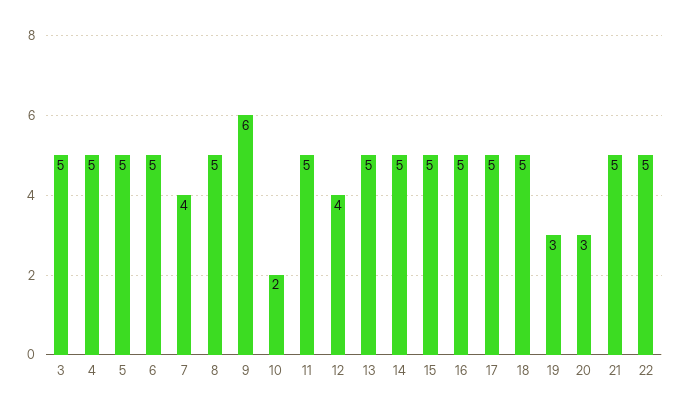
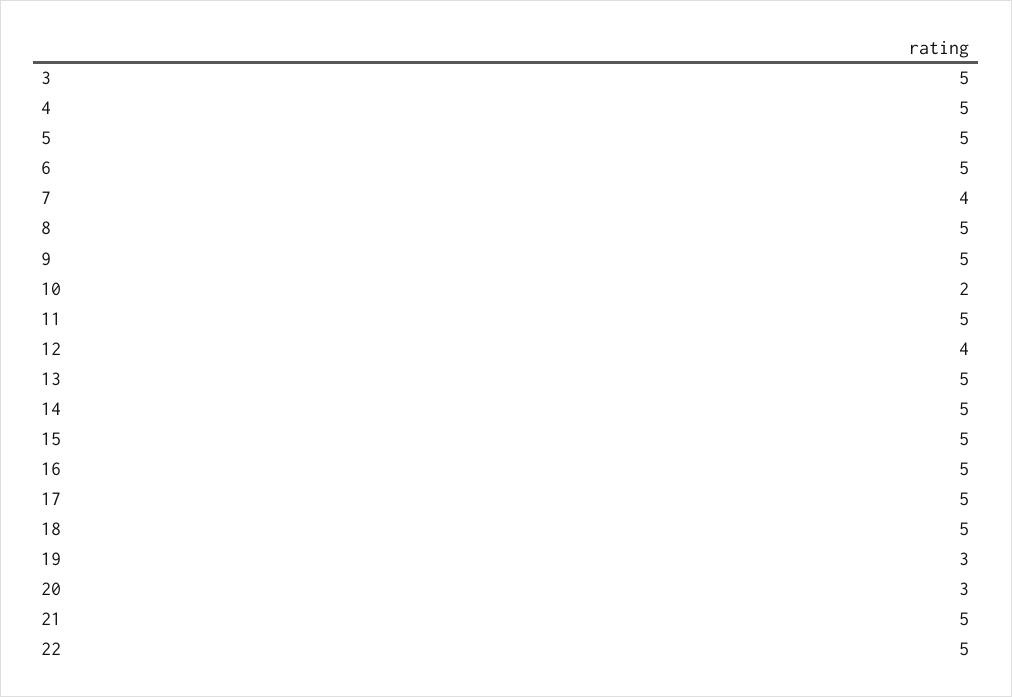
  {
    "3": 5,
    "4": 5,
    "5": 5,
    "6": 5,
    "7": 4,
    "8": 5,
-   "9": 6,
+   "9": 5,
    "10": 2,
    "11": 5,
    "12": 4,
    "13": 5,
    "14": 5,
    "15": 5,
    "16": 5,
    "17": 5,
    "18": 5,
    "19": 3,
    "20": 3,
    "21": 5,
    "22": 5
  }

